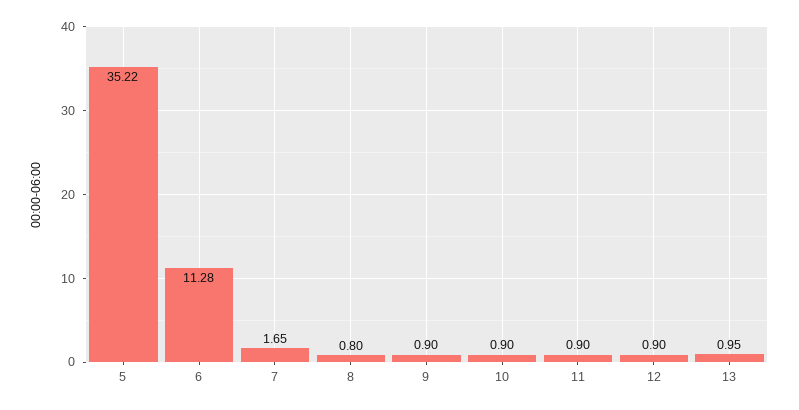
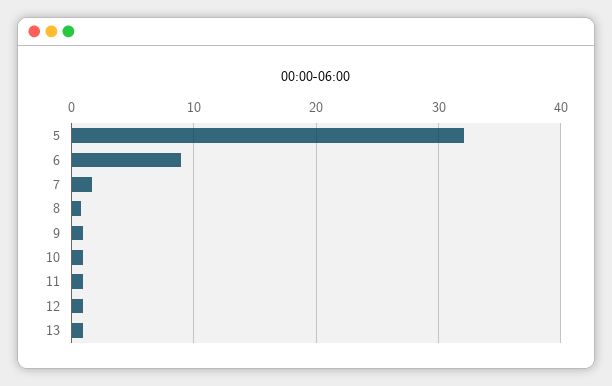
  {
-   "5": 35.22,
+   "5": 32,
-   "6": 11.28,
+   "6": 9,
    "7": 1.65,
    "8": 0.8,
    "9": 0.9,
    "10": 0.9,
    "11": 0.9,
    "12": 0.9,
    "13": 0.95
  }

